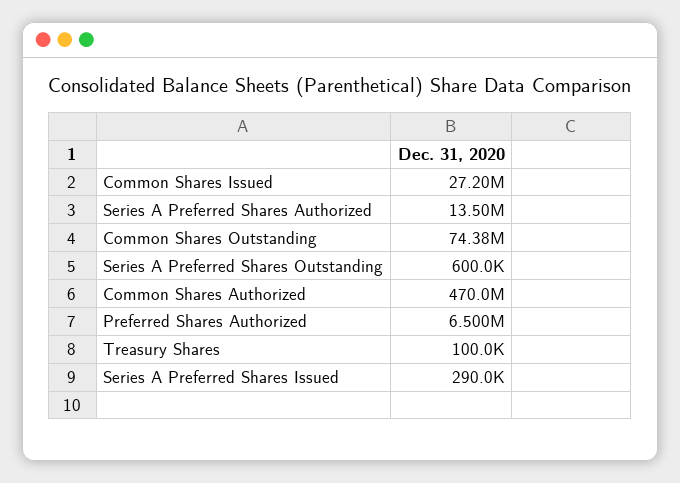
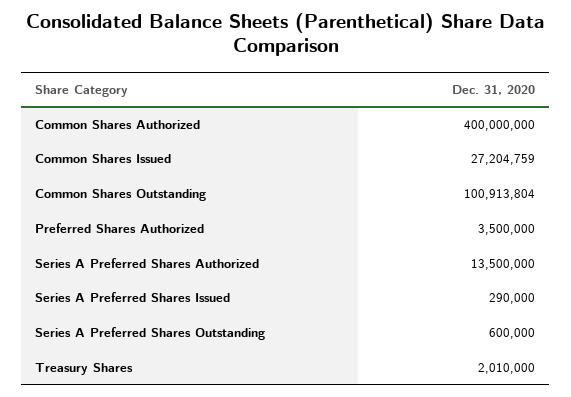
  {
    "Common Shares Issued": 27204759,
    "Series A Preferred Shares Authorized": 13500000,
-   "Common Shares Outstanding": 74380000,
+   "Common Shares Outstanding": 100913804,
    "Series A Preferred Shares Outstanding": 600000,
-   "Common Shares Authorized": 470000000,
+   "Common Shares Authorized": 400000000,
-   "Preferred Shares Authorized": 6500000,
+   "Preferred Shares Authorized": 3500000,
-   "Treasury Shares": 100000,
+   "Treasury Shares": 2010000,
    "Series A Preferred Shares Issued": 290000
  }

